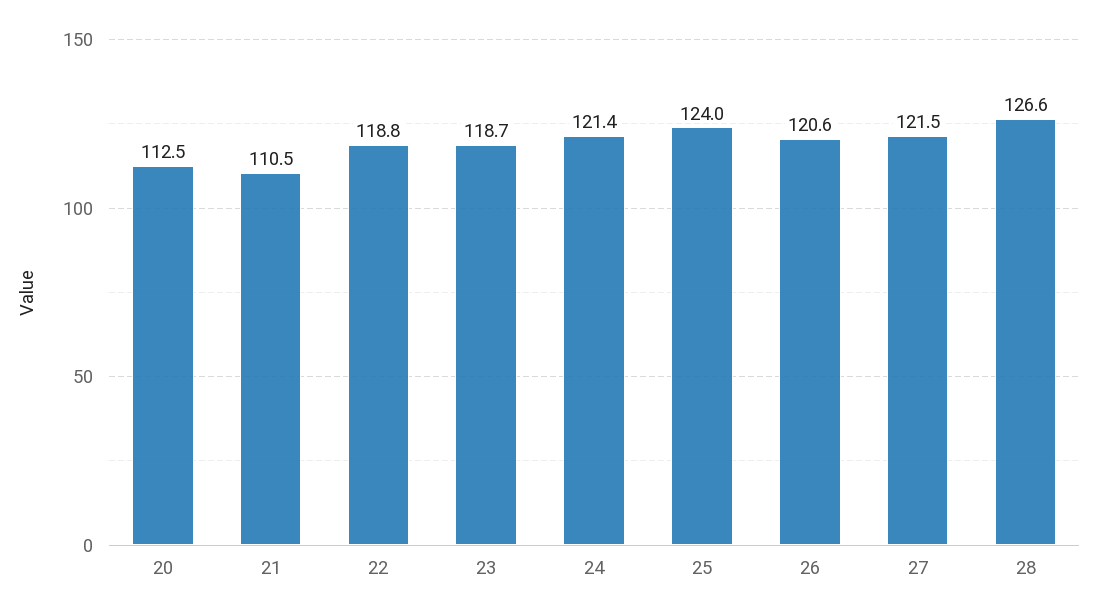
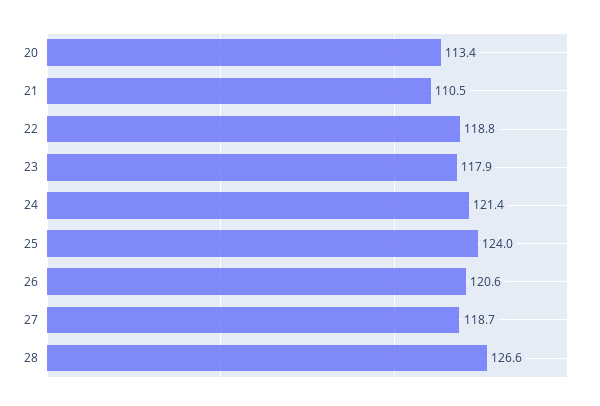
  {
-   "20": 112.5,
+   "20": 113.4,
    "21": 110.5,
    "22": 118.8,
-   "23": 118.7,
+   "23": 117.9,
    "24": 121.4,
    "25": 124,
    "26": 120.6,
-   "27": 121.5,
+   "27": 118.7,
    "28": 126.6
  }

